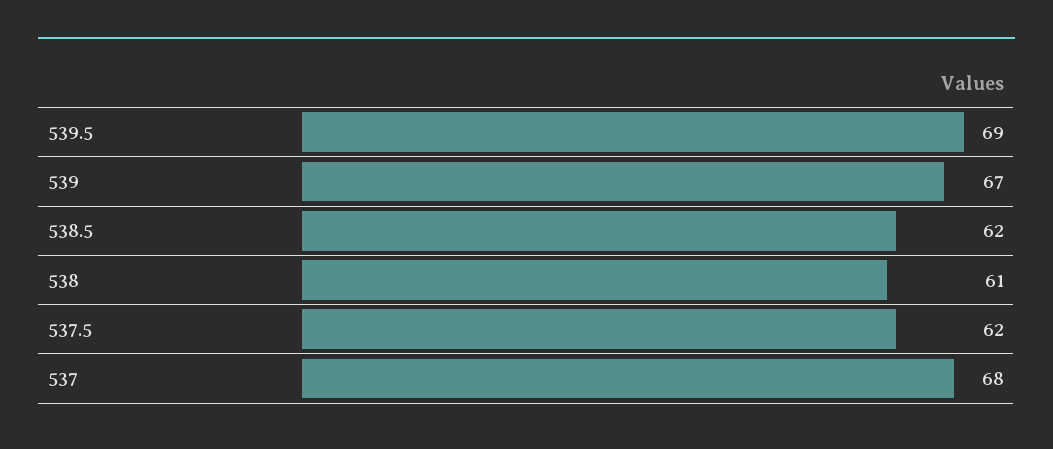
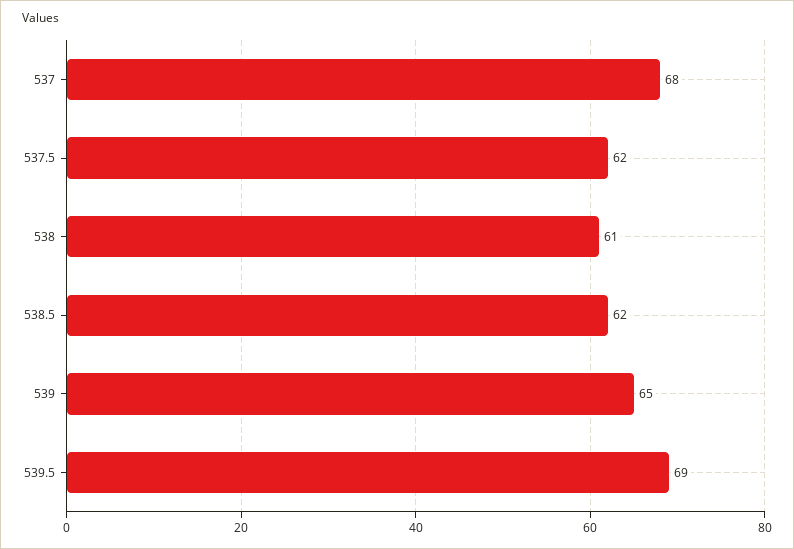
  {
    "539.5": 69,
-   "539": 67,
+   "539": 65,
    "538.5": 62,
    "538": 61,
    "537.5": 62,
    "537": 68
  }

